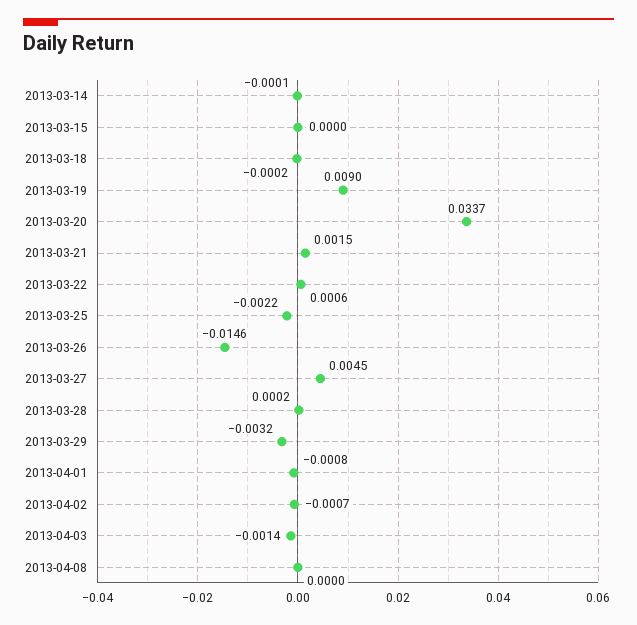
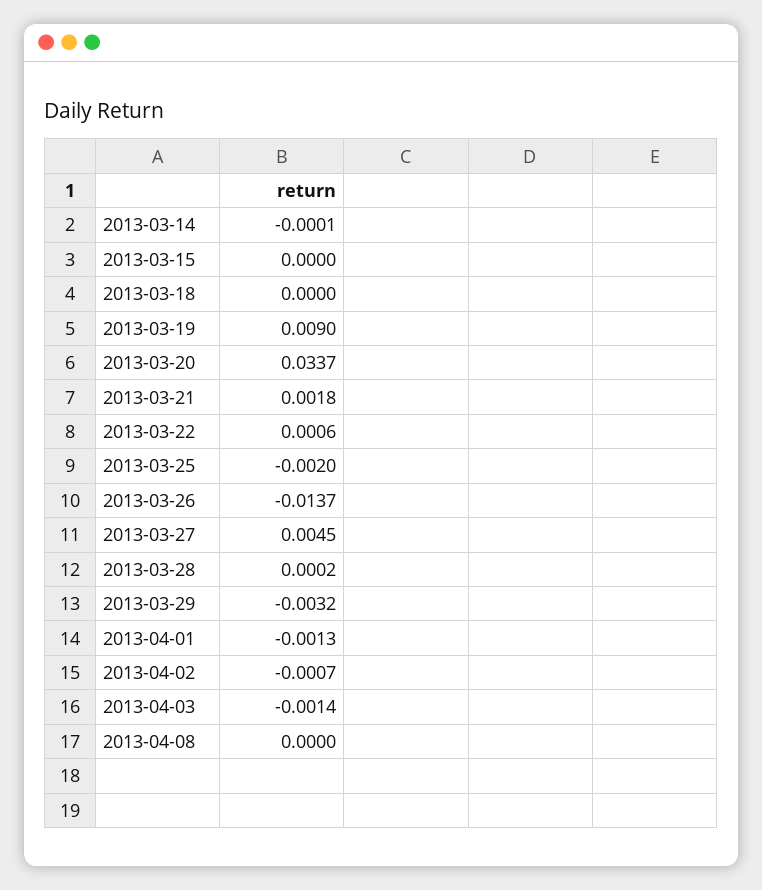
  {
    "2013-03-14": -0.0001,
    "2013-03-15": 0,
-   "2013-03-18": -0.0002,
+   "2013-03-18": 0,
    "2013-03-19": 0.009,
    "2013-03-20": 0.0337,
-   "2013-03-21": 0.0015,
+   "2013-03-21": 0.0018,
    "2013-03-22": 0.0006,
-   "2013-03-25": -0.0022,
+   "2013-03-25": -0.002,
-   "2013-03-26": -0.0146,
+   "2013-03-26": -0.0137,
    "2013-03-27": 0.0045,
    "2013-03-28": 0.0002,
    "2013-03-29": -0.0032,
-   "2013-04-01": -0.0008,
+   "2013-04-01": -0.0013,
    "2013-04-02": -0.0007,
    "2013-04-03": -0.0014,
    "2013-04-08": 0
  }

